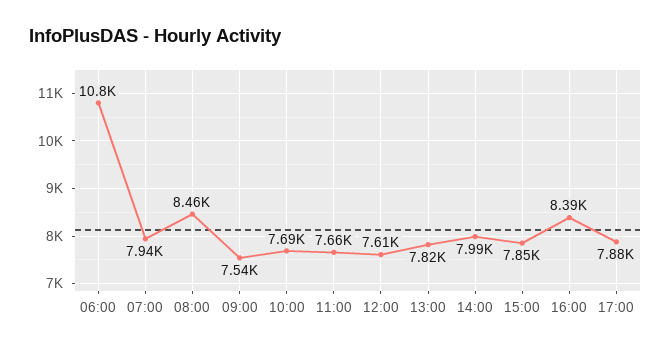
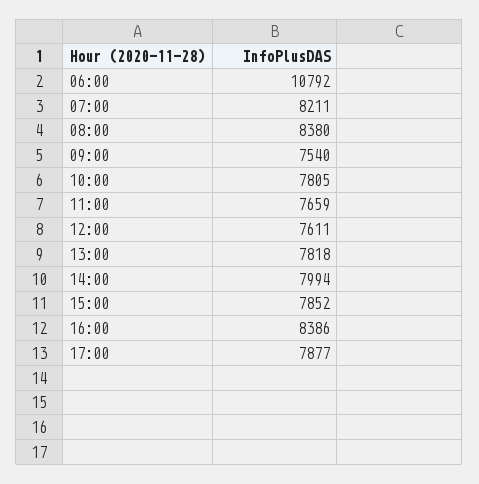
  {
    "06:00": 10792,
-   "07:00": 7940,
+   "07:00": 8211,
-   "08:00": 8460,
+   "08:00": 8380,
    "09:00": 7540,
-   "10:00": 7690,
+   "10:00": 7805,
    "11:00": 7659,
    "12:00": 7611,
    "13:00": 7818,
    "14:00": 7994,
    "15:00": 7852,
    "16:00": 8386,
    "17:00": 7877
  }

